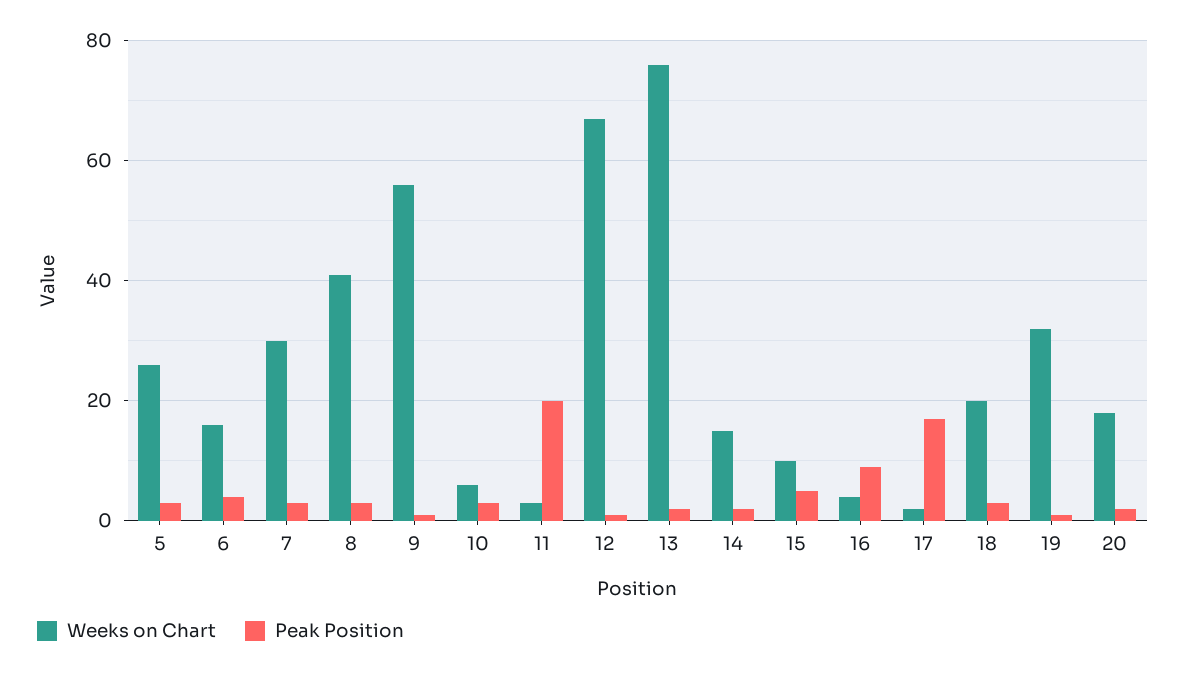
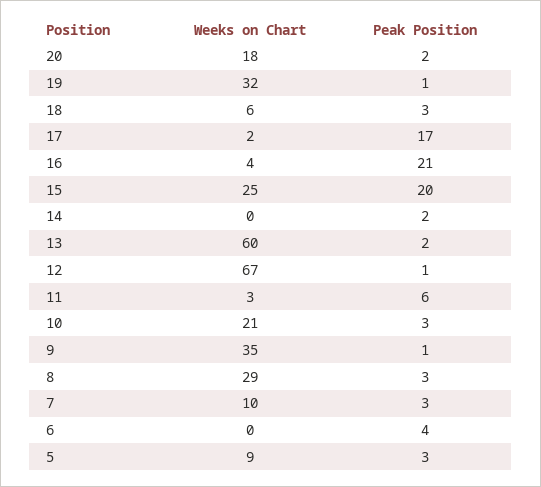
  {
    "Weeks on Chart": {
-     "5": 25,
+     "5": 9,
-     "6": 15,
+     "6": 0,
-     "7": 30,
+     "7": 10,
-     "8": 40,
+     "8": 29,
-     "9": 55,
+     "9": 35,
-     "10": 5,
+     "10": 21,
      "11": 3,
      "12": 67,
-     "13": 75,
+     "13": 60,
-     "14": 15,
+     "14": 0,
-     "15": 10,
+     "15": 25,
      "16": 4,
      "17": 2,
-     "18": 20,
+     "18": 6,
      "19": 32,
      "20": 18
    },
    "Peak Position": {
      "5": 3,
      "6": 4,
      "7": 3,
      "8": 3,
      "9": 1,
      "10": 3,
-     "11": 20,
+     "11": 6,
      "12": 1,
      "13": 2,
      "14": 2,
-     "15": 5,
+     "15": 20,
-     "16": 10,
+     "16": 21,
      "17": 17,
      "18": 3,
      "19": 1,
      "20": 2
    }
  }

